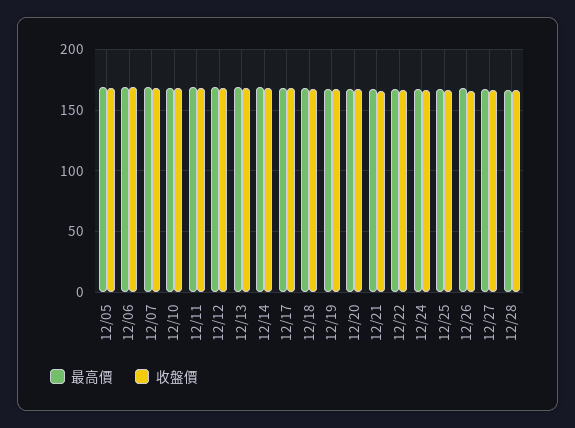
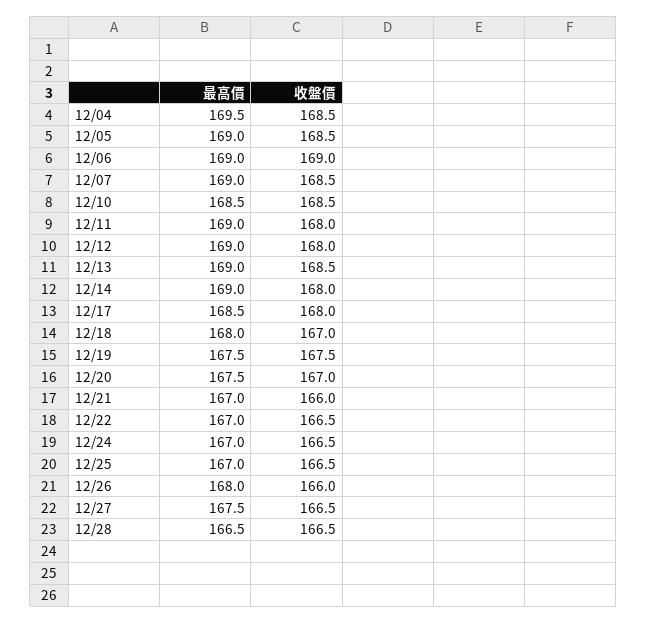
  {
    "最高價": {
      "12/05": 169,
      "12/06": 169,
      "12/07": 169,
      "12/10": 168.5,
      "12/11": 169,
      "12/12": 169,
      "12/13": 169,
      "12/14": 169,
      "12/17": 168.5,
      "12/18": 168,
      "12/19": 167.5,
      "12/20": 167.5,
      "12/21": 167,
      "12/22": 167,
      "12/24": 167,
      "12/25": 167,
      "12/26": 168,
      "12/27": 167.5,
-     "12/28": 166.5
+     "12/28": 166.5,
+     "12/04": 169.5
    },
    "收盤價": {
      "12/05": 168.5,
      "12/06": 169,
      "12/07": 168.5,
      "12/10": 168.5,
      "12/11": 168,
      "12/12": 168,
      "12/13": 168.5,
      "12/14": 168,
      "12/17": 168,
      "12/18": 167,
      "12/19": 167.5,
      "12/20": 167,
      "12/21": 166,
      "12/22": 166.5,
      "12/24": 166.5,
      "12/25": 166.5,
      "12/26": 166,
      "12/27": 166.5,
-     "12/28": 166.5
+     "12/28": 166.5,
+     "12/04": 168.5
    }
  }

